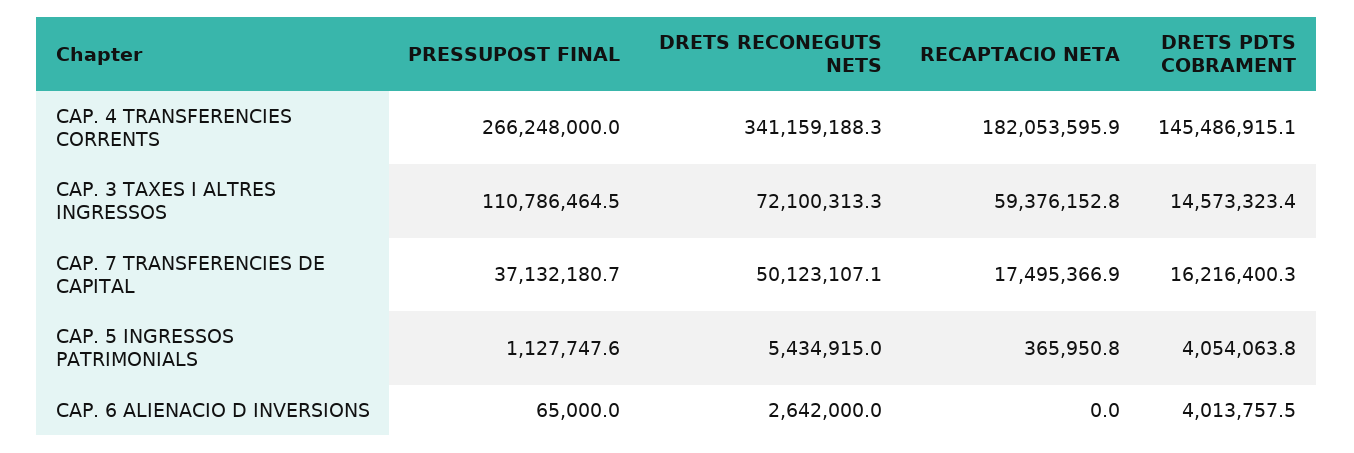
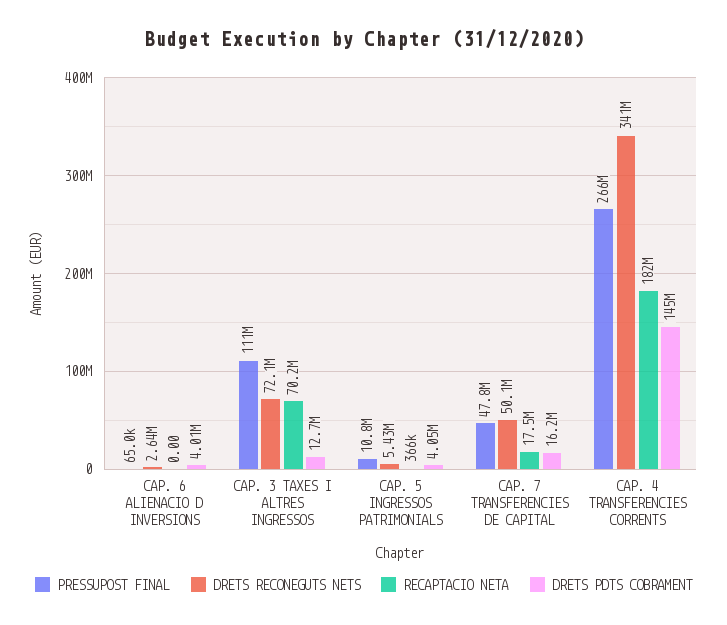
  {
    "PRESSUPOST FINAL": {
      "CAP. 4 TRANSFERENCIES CORRENTS": 266248000,
      "CAP. 3 TAXES I ALTRES INGRESSOS": 110786464.5,
-     "CAP. 7 TRANSFERENCIES DE CAPITAL": 37132180.7,
+     "CAP. 7 TRANSFERENCIES DE CAPITAL": 47800000,
-     "CAP. 5 INGRESSOS PATRIMONIALS": 1127747.6,
+     "CAP. 5 INGRESSOS PATRIMONIALS": 10800000,
      "CAP. 6 ALIENACIO D INVERSIONS": 65000
    },
    "DRETS RECONEGUTS NETS": {
      "CAP. 4 TRANSFERENCIES CORRENTS": 341159188.3,
      "CAP. 3 TAXES I ALTRES INGRESSOS": 72100313.3,
      "CAP. 7 TRANSFERENCIES DE CAPITAL": 50123107.1,
      "CAP. 5 INGRESSOS PATRIMONIALS": 5434915,
      "CAP. 6 ALIENACIO D INVERSIONS": 2642000
    },
    "RECAPTACIO NETA": {
      "CAP. 4 TRANSFERENCIES CORRENTS": 182053595.9,
-     "CAP. 3 TAXES I ALTRES INGRESSOS": 59376152.8,
+     "CAP. 3 TAXES I ALTRES INGRESSOS": 70200000,
      "CAP. 7 TRANSFERENCIES DE CAPITAL": 17495366.9,
      "CAP. 5 INGRESSOS PATRIMONIALS": 365950.8,
      "CAP. 6 ALIENACIO D INVERSIONS": 0
    },
    "DRETS PDTS COBRAMENT": {
      "CAP. 4 TRANSFERENCIES CORRENTS": 145486915.1,
-     "CAP. 3 TAXES I ALTRES INGRESSOS": 14573323.4,
+     "CAP. 3 TAXES I ALTRES INGRESSOS": 12700000,
      "CAP. 7 TRANSFERENCIES DE CAPITAL": 16216400.3,
      "CAP. 5 INGRESSOS PATRIMONIALS": 4054063.8,
      "CAP. 6 ALIENACIO D INVERSIONS": 4013757.5
    }
  }

